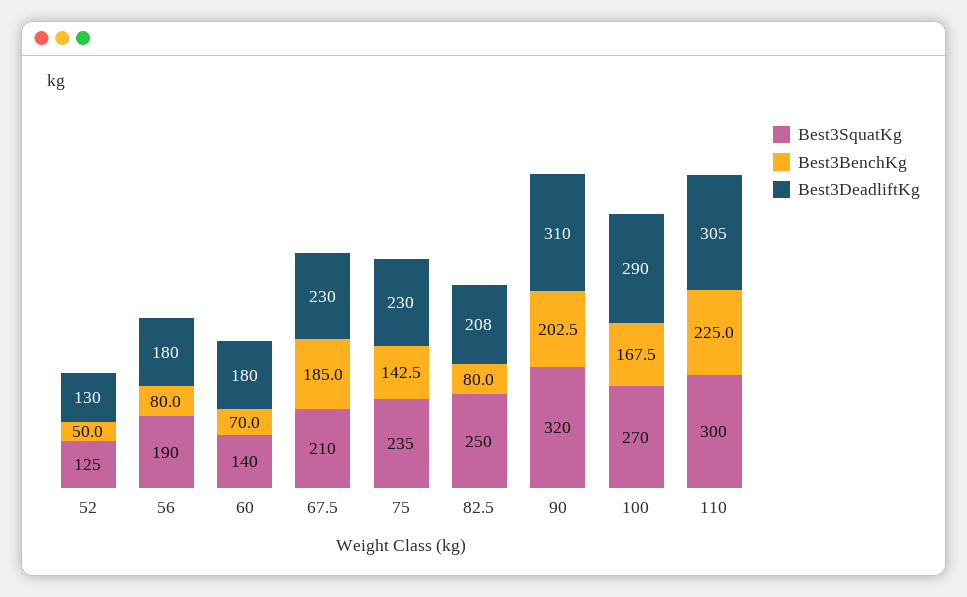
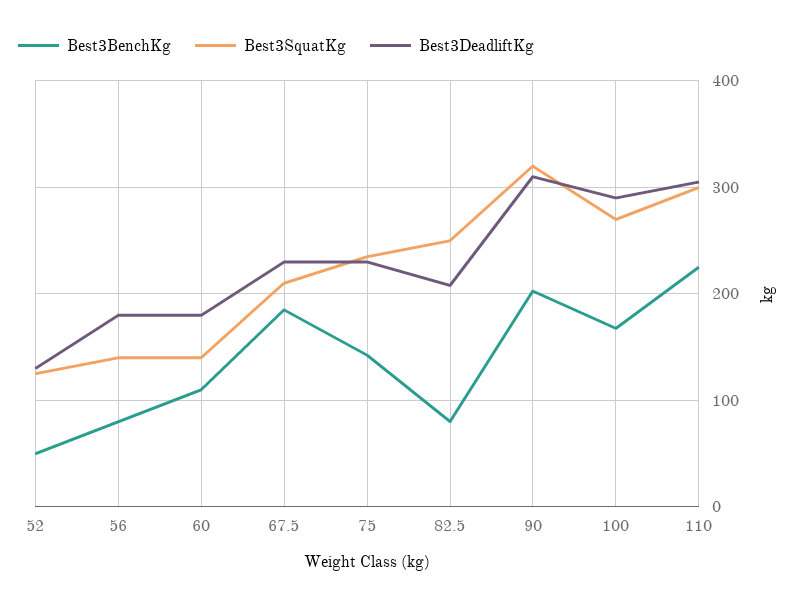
  {
    "Best3SquatKg": {
      "52": 125,
-     "56": 190,
+     "56": 140,
      "60": 140,
      "67.5": 210,
      "75": 235,
      "82.5": 250,
      "90": 320,
      "100": 270,
      "110": 300
    },
    "Best3BenchKg": {
      "52": 50,
      "56": 80,
-     "60": 70,
+     "60": 110,
      "67.5": 185,
      "75": 142.5,
      "82.5": 80,
      "90": 202.5,
      "100": 167.5,
      "110": 225
    },
    "Best3DeadliftKg": {
      "52": 130,
      "56": 180,
      "60": 180,
      "67.5": 230,
      "75": 230,
      "82.5": 208,
      "90": 310,
      "100": 290,
      "110": 305
    }
  }

